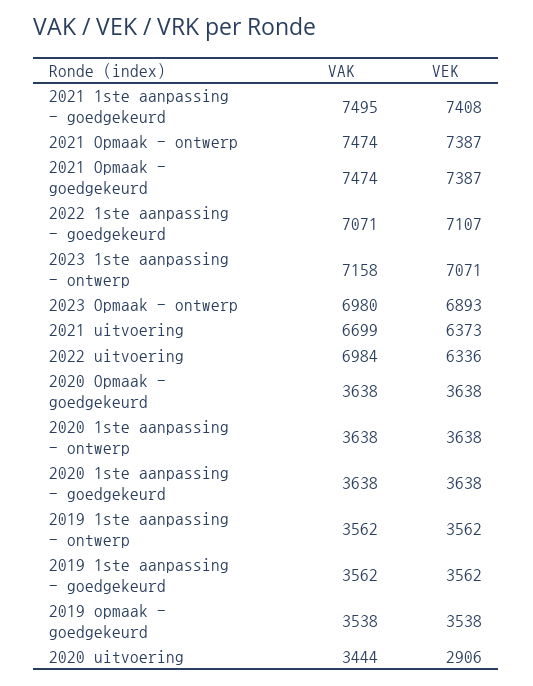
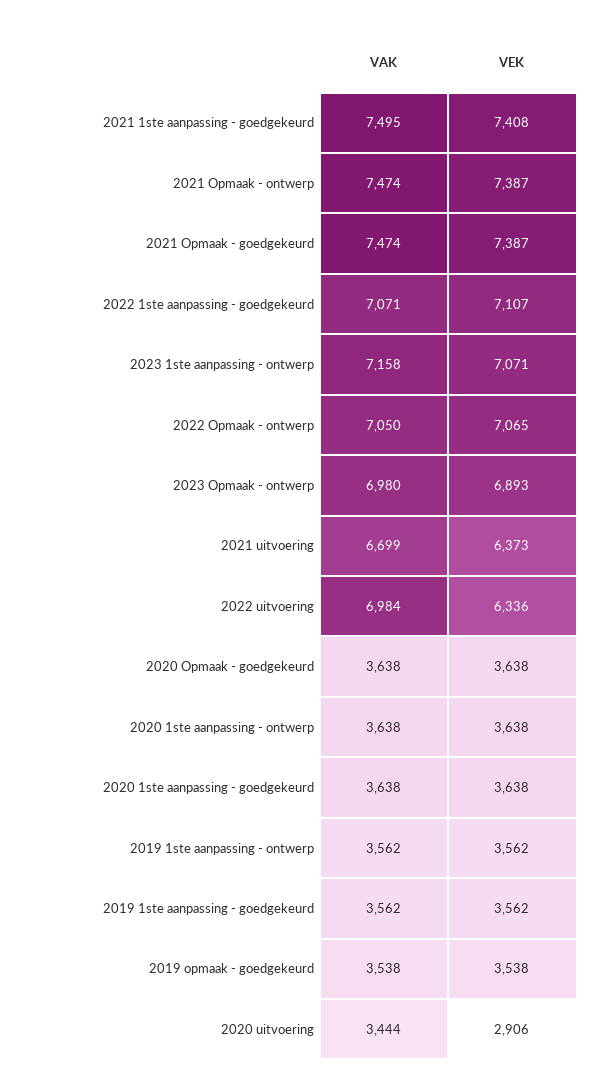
  {
    "VAK": {
      "2021 1ste aanpassing - goedgekeurd": 7495,
      "2021 Opmaak - ontwerp": 7474,
      "2021 Opmaak - goedgekeurd": 7474,
      "2022 1ste aanpassing - goedgekeurd": 7071,
      "2023 1ste aanpassing - ontwerp": 7158,
      "2023 Opmaak - ontwerp": 6980,
      "2021 uitvoering": 6699,
      "2022 uitvoering": 6984,
      "2020 Opmaak - goedgekeurd": 3638,
      "2020 1ste aanpassing - ontwerp": 3638,
      "2020 1ste aanpassing - goedgekeurd": 3638,
      "2019 1ste aanpassing - ontwerp": 3562,
      "2019 1ste aanpassing - goedgekeurd": 3562,
      "2019 opmaak - goedgekeurd": 3538,
-     "2020 uitvoering": 3444
+     "2020 uitvoering": 3444,
+     "2022 Opmaak - ontwerp": 7050
    },
    "VEK": {
      "2021 1ste aanpassing - goedgekeurd": 7408,
      "2021 Opmaak - ontwerp": 7387,
      "2021 Opmaak - goedgekeurd": 7387,
      "2022 1ste aanpassing - goedgekeurd": 7107,
      "2023 1ste aanpassing - ontwerp": 7071,
      "2023 Opmaak - ontwerp": 6893,
      "2021 uitvoering": 6373,
      "2022 uitvoering": 6336,
      "2020 Opmaak - goedgekeurd": 3638,
      "2020 1ste aanpassing - ontwerp": 3638,
      "2020 1ste aanpassing - goedgekeurd": 3638,
      "2019 1ste aanpassing - ontwerp": 3562,
      "2019 1ste aanpassing - goedgekeurd": 3562,
      "2019 opmaak - goedgekeurd": 3538,
-     "2020 uitvoering": 2906
+     "2020 uitvoering": 2906,
+     "2022 Opmaak - ontwerp": 7065
    }
  }

